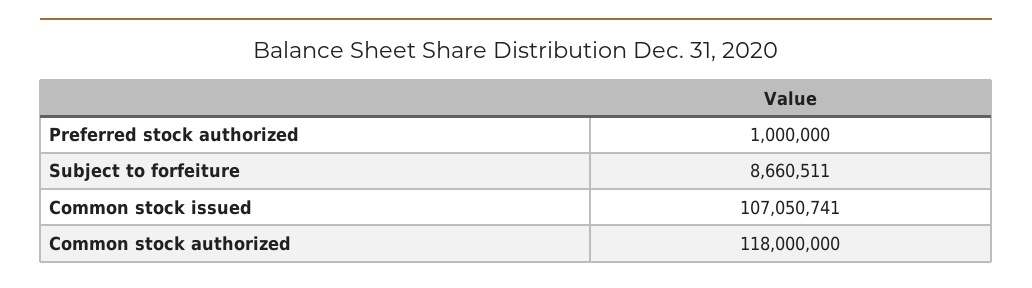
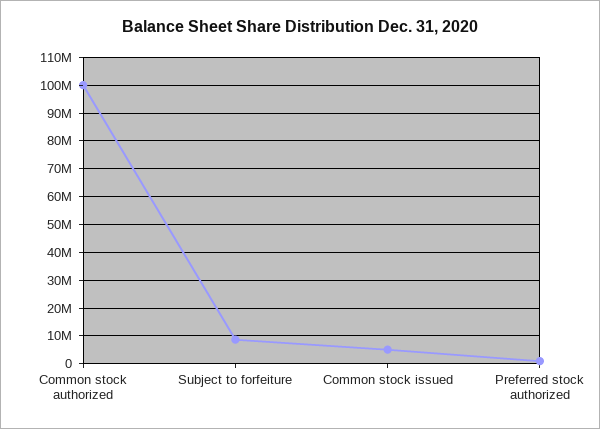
  {
    "Preferred stock authorized": 1000000,
    "Subject to forfeiture": 8660511,
-   "Common stock issued": 107050741,
+   "Common stock issued": 5000000,
-   "Common stock authorized": 118000000
+   "Common stock authorized": 100000000
  }

